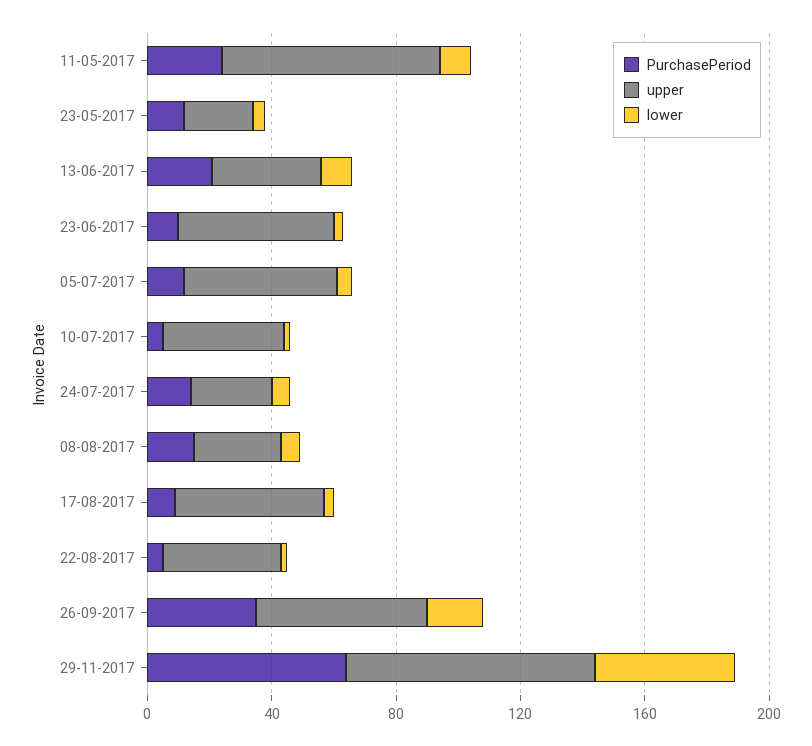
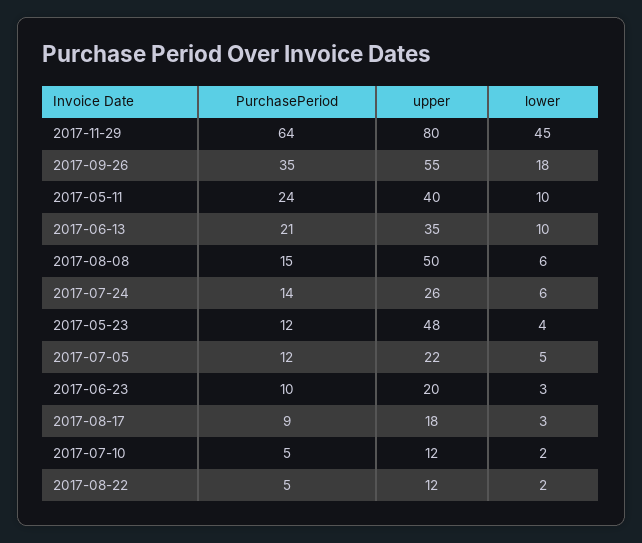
  {
    "PurchasePeriod": {
      "11-05-2017": 24,
      "23-05-2017": 12,
      "13-06-2017": 21,
      "23-06-2017": 10,
      "05-07-2017": 12,
      "10-07-2017": 5,
      "24-07-2017": 14,
      "08-08-2017": 15,
      "17-08-2017": 9,
      "22-08-2017": 5,
      "26-09-2017": 35,
      "29-11-2017": 64
    },
    "upper": {
-     "11-05-2017": 70,
+     "11-05-2017": 40,
-     "23-05-2017": 20,
+     "23-05-2017": 48,
      "13-06-2017": 35,
-     "23-06-2017": 50,
+     "23-06-2017": 20,
-     "05-07-2017": 50,
+     "05-07-2017": 22,
-     "10-07-2017": 40,
+     "10-07-2017": 12,
      "24-07-2017": 26,
-     "08-08-2017": 30,
+     "08-08-2017": 50,
-     "17-08-2017": 50,
+     "17-08-2017": 18,
-     "22-08-2017": 40,
+     "22-08-2017": 12,
      "26-09-2017": 55,
      "29-11-2017": 80
    },
    "lower": {
      "11-05-2017": 10,
      "23-05-2017": 4,
      "13-06-2017": 10,
      "23-06-2017": 3,
      "05-07-2017": 5,
      "10-07-2017": 2,
      "24-07-2017": 6,
      "08-08-2017": 6,
      "17-08-2017": 3,
      "22-08-2017": 2,
      "26-09-2017": 18,
      "29-11-2017": 45
    }
  }

